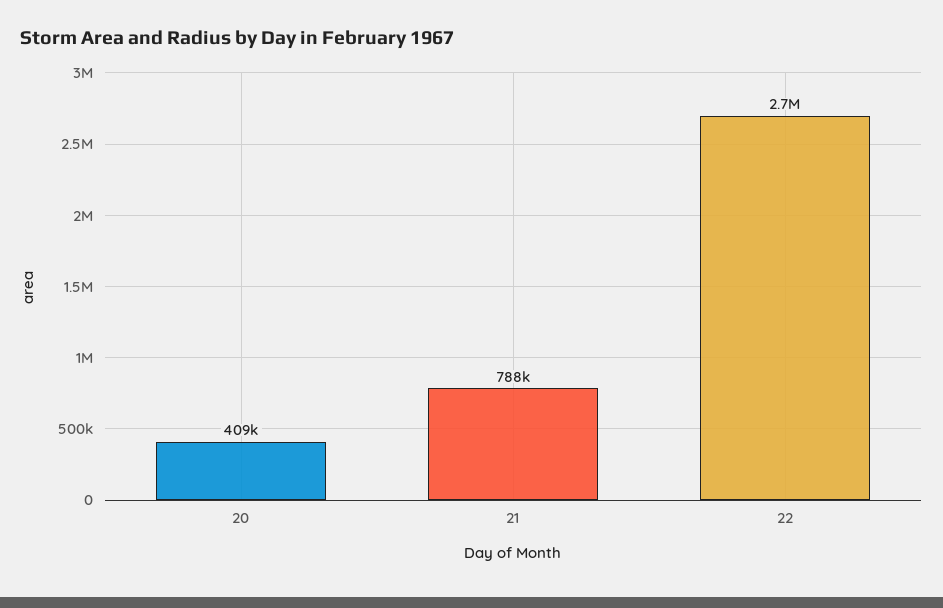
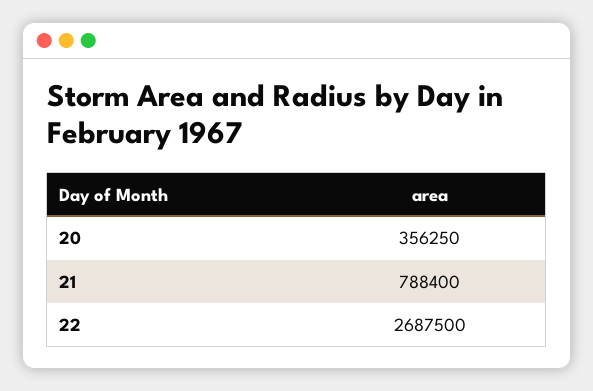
  {
-   "20": 409000,
+   "20": 356250,
    "21": 788400,
    "22": 2687500
  }

